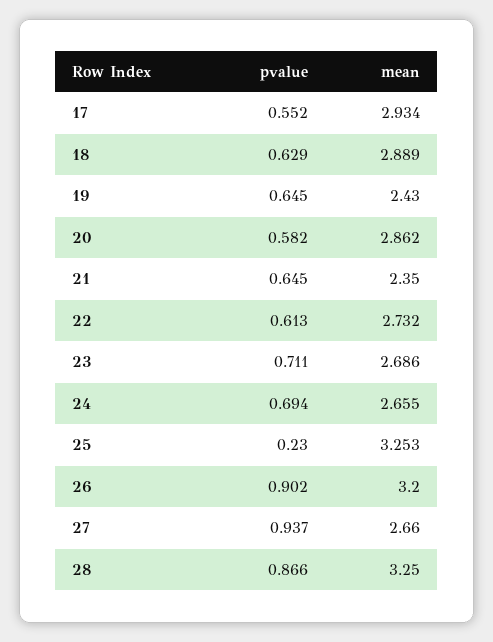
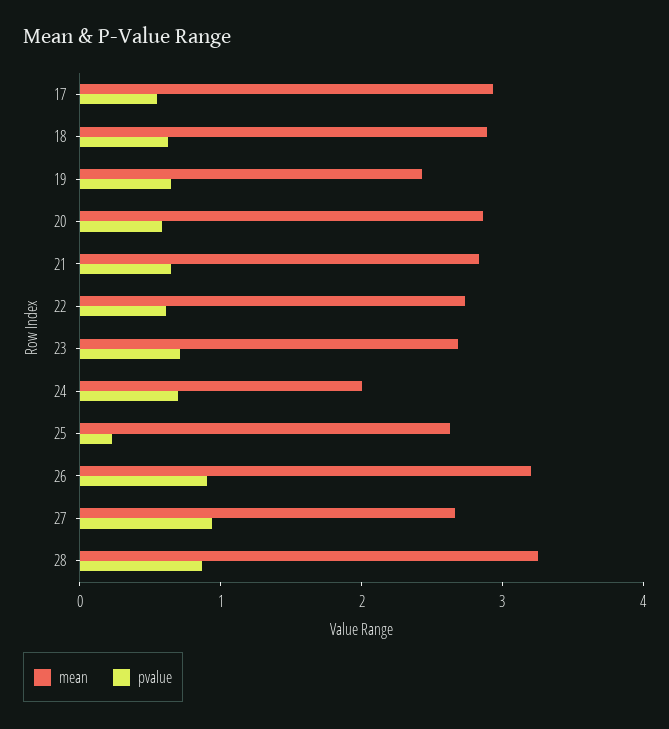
  {
    "pvalue": {
      "17": 0.552,
      "18": 0.629,
      "19": 0.645,
      "20": 0.582,
      "21": 0.645,
      "22": 0.613,
      "23": 0.711,
      "24": 0.694,
      "25": 0.23,
      "26": 0.902,
      "27": 0.937,
      "28": 0.866
    },
    "mean": {
      "17": 2.934,
      "18": 2.889,
      "19": 2.43,
      "20": 2.862,
-     "21": 2.35,
+     "21": 2.8,
      "22": 2.732,
      "23": 2.686,
-     "24": 2.655,
+     "24": 2,
-     "25": 3.253,
+     "25": 2.6,
      "26": 3.2,
      "27": 2.66,
      "28": 3.25
    }
  }

